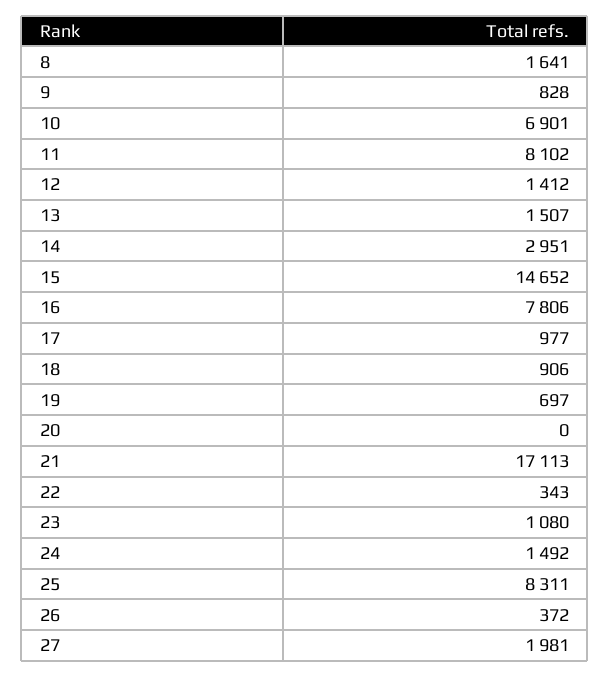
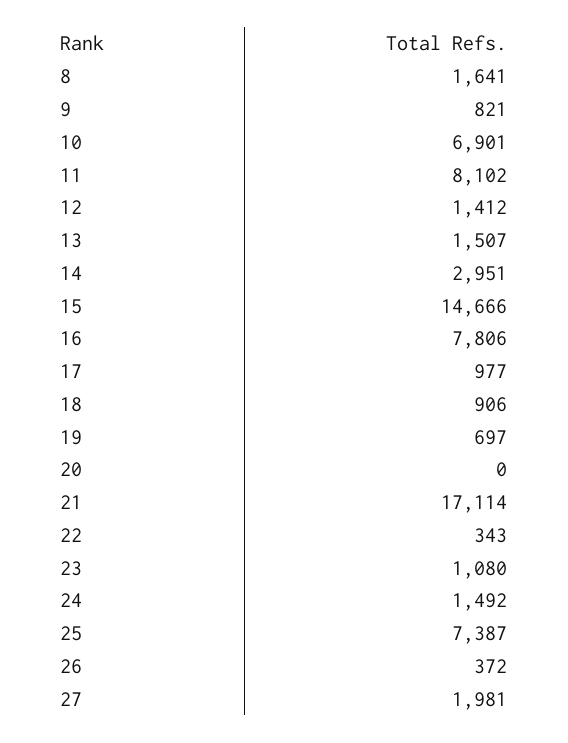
  {
    "8": 1641,
-   "9": 828,
+   "9": 821,
    "10": 6901,
    "11": 8102,
    "12": 1412,
    "13": 1507,
    "14": 2951,
-   "15": 14652,
+   "15": 14666,
    "16": 7806,
    "17": 977,
    "18": 906,
    "19": 697,
    "20": 0,
-   "21": 17113,
+   "21": 17114,
    "22": 343,
    "23": 1080,
    "24": 1492,
-   "25": 8311,
+   "25": 7387,
    "26": 372,
    "27": 1981
  }

